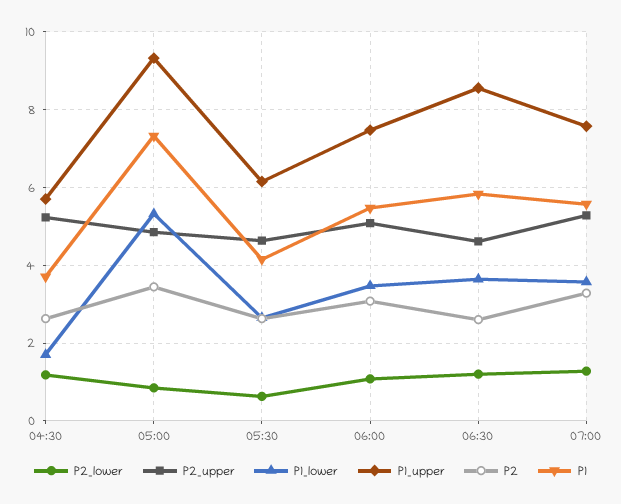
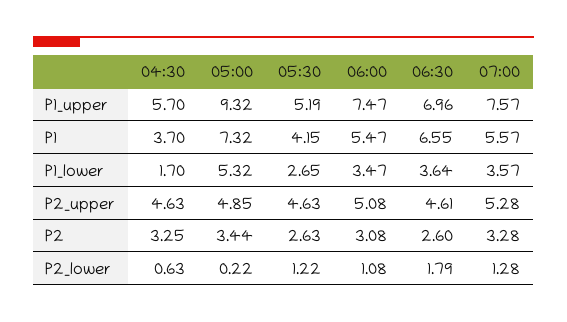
  {
    "P2_lower": {
-     "04:30": 1.2,
+     "04:30": 0.63,
-     "05:00": 0.8,
+     "05:00": 0.22,
-     "05:30": 0.6,
+     "05:30": 1.22,
      "06:00": 1.08,
-     "06:30": 1.2,
+     "06:30": 1.79,
      "07:00": 1.28
    },
    "P2_upper": {
-     "04:30": 5.2,
+     "04:30": 4.63,
      "05:00": 4.85,
      "05:30": 4.63,
      "06:00": 5.08,
      "06:30": 4.61,
      "07:00": 5.28
    },
    "P1_lower": {
      "04:30": 1.7,
      "05:00": 5.32,
      "05:30": 2.65,
      "06:00": 3.47,
      "06:30": 3.64,
      "07:00": 3.57
    },
    "P1_upper": {
      "04:30": 5.7,
      "05:00": 9.32,
-     "05:30": 6.2,
+     "05:30": 5.19,
      "06:00": 7.47,
-     "06:30": 8.6,
+     "06:30": 6.96,
      "07:00": 7.57
    },
    "P2": {
-     "04:30": 2.6,
+     "04:30": 3.25,
      "05:00": 3.44,
      "05:30": 2.63,
      "06:00": 3.08,
      "06:30": 2.6,
      "07:00": 3.28
    },
    "P1": {
      "04:30": 3.7,
      "05:00": 7.32,
      "05:30": 4.15,
      "06:00": 5.47,
-     "06:30": 5.8,
+     "06:30": 6.55,
      "07:00": 5.57
    }
  }

